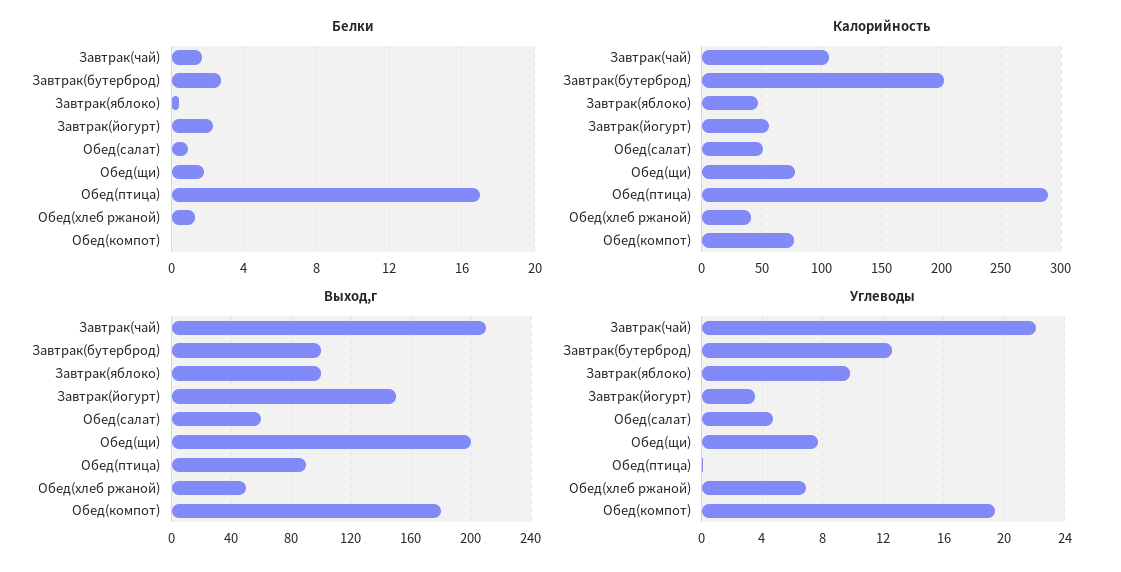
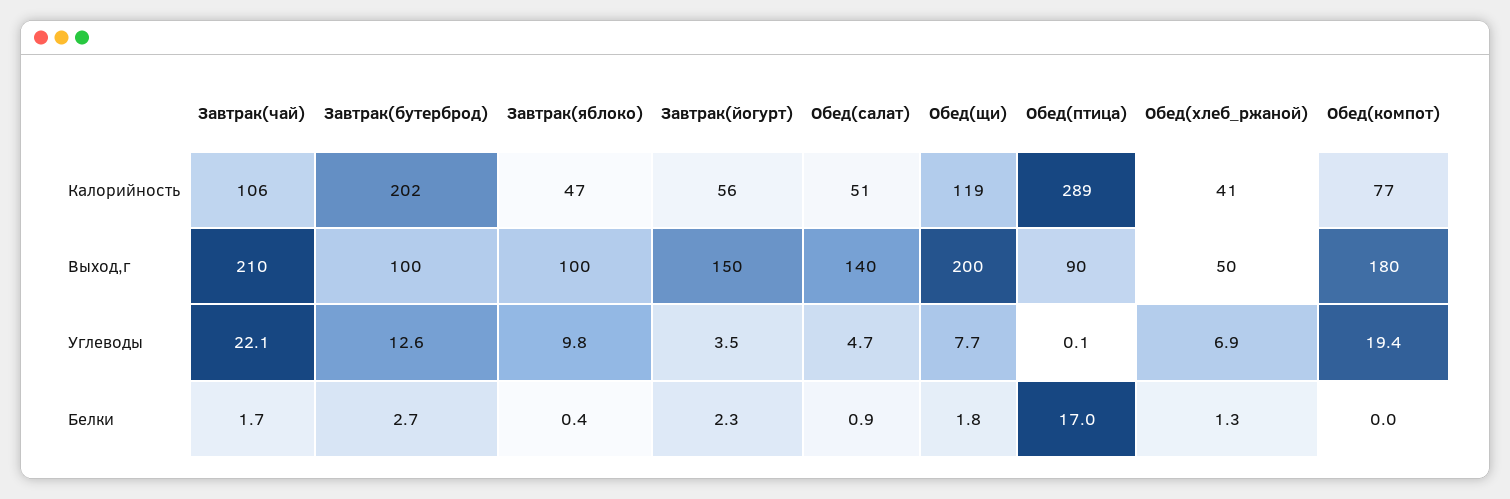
  {
    "Белки": {
      "Завтрак(чай)": 1.7,
      "Завтрак(бутерброд)": 2.7,
      "Завтрак(яблоко)": 0.4,
      "Завтрак(йогурт)": 2.3,
      "Обед(салат)": 0.9,
      "Обед(щи)": 1.8,
      "Обед(птица)": 17,
      "Обед(хлеб ржаной)": 1.3,
      "Обед(компот)": 0
    },
    "Калорийность": {
      "Завтрак(чай)": 106,
      "Завтрак(бутерброд)": 202,
      "Завтрак(яблоко)": 47,
      "Завтрак(йогурт)": 56,
      "Обед(салат)": 51,
-     "Обед(щи)": 80,
+     "Обед(щи)": 119,
      "Обед(птица)": 289,
      "Обед(хлеб ржаной)": 41,
      "Обед(компот)": 77
    },
    "Выход,г": {
      "Завтрак(чай)": 210,
      "Завтрак(бутерброд)": 100,
      "Завтрак(яблоко)": 100,
      "Завтрак(йогурт)": 150,
-     "Обед(салат)": 60,
+     "Обед(салат)": 140,
      "Обед(щи)": 200,
      "Обед(птица)": 90,
      "Обед(хлеб ржаной)": 50,
      "Обед(компот)": 180
    },
    "Углеводы": {
      "Завтрак(чай)": 22.1,
      "Завтрак(бутерброд)": 12.6,
      "Завтрак(яблоко)": 9.8,
      "Завтрак(йогурт)": 3.5,
      "Обед(салат)": 4.7,
      "Обед(щи)": 7.7,
      "Обед(птица)": 0.1,
      "Обед(хлеб ржаной)": 6.9,
      "Обед(компот)": 19.4
    }
  }

